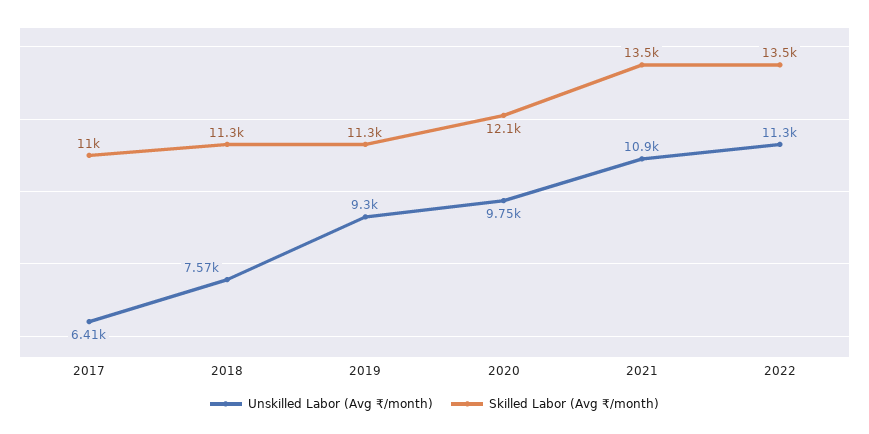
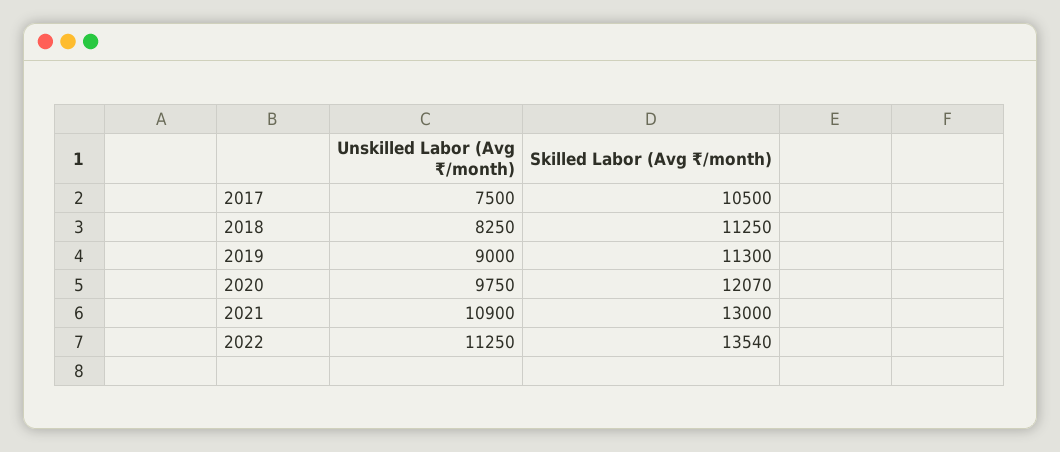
  {
    "Unskilled Labor (Avg ₹/month)": {
-     "2017": 6410,
+     "2017": 7500,
-     "2018": 7570,
+     "2018": 8250,
-     "2019": 9300,
+     "2019": 9000,
      "2020": 9750,
      "2021": 10900,
      "2022": 11250
    },
    "Skilled Labor (Avg ₹/month)": {
-     "2017": 11000,
+     "2017": 10500,
      "2018": 11250,
      "2019": 11300,
      "2020": 12070,
-     "2021": 13500,
+     "2021": 13000,
      "2022": 13540
    }
  }

